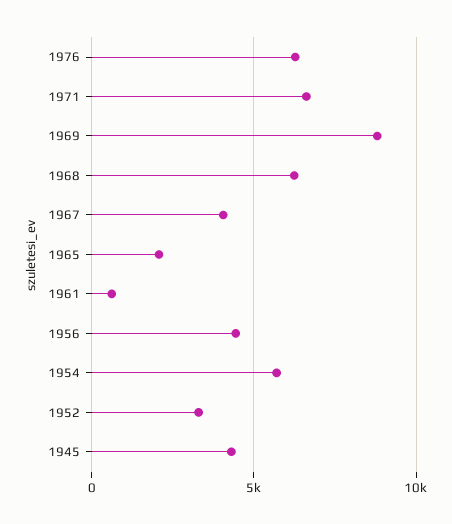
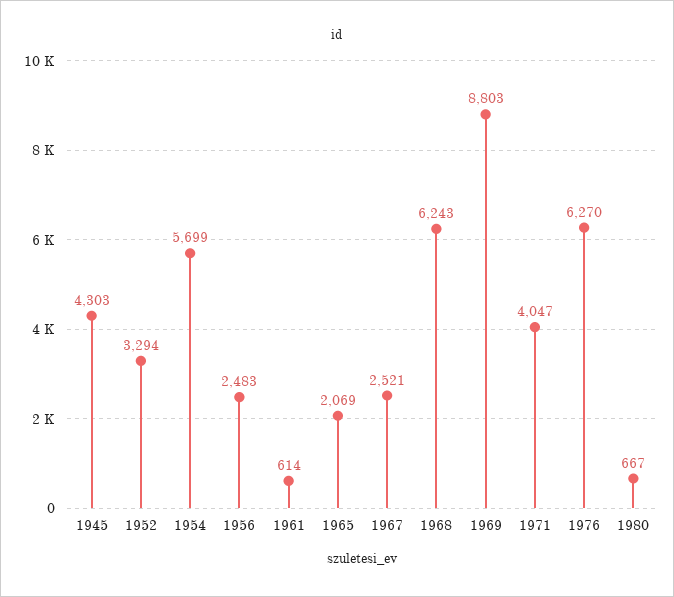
  {
    "1976": 6270,
-   "1971": 6500,
+   "1971": 4047,
    "1969": 8803,
    "1968": 6243,
-   "1967": 4000,
+   "1967": 2521,
    "1965": 2069,
    "1961": 614,
-   "1956": 4500,
+   "1956": 2483,
    "1954": 5699,
    "1952": 3294,
-   "1945": 4303
+   "1945": 4303,
+   "1980": 667
  }

